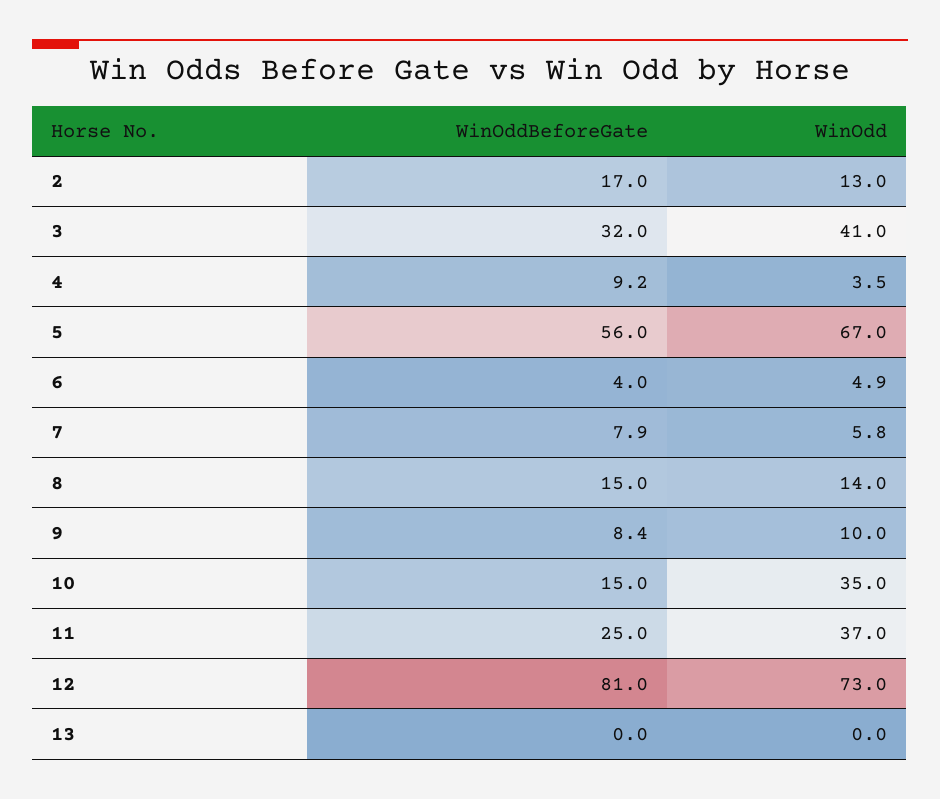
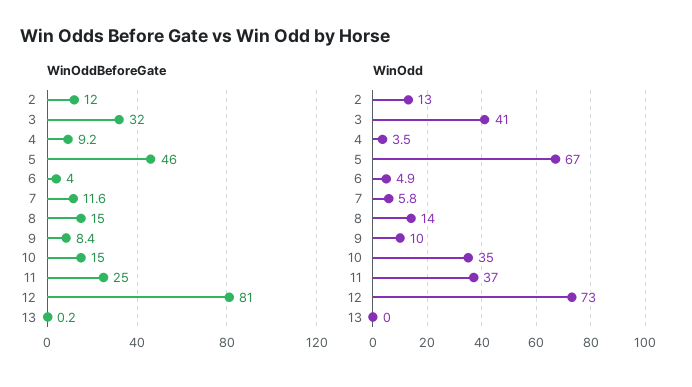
  {
    "WinOddBeforeGate": {
-     "2": 17,
+     "2": 12,
      "3": 32,
      "4": 9.2,
-     "5": 56,
+     "5": 46,
      "6": 4,
-     "7": 7.9,
+     "7": 11.6,
      "8": 15,
      "9": 8.4,
      "10": 15,
      "11": 25,
      "12": 81,
-     "13": 0
+     "13": 0.2
    },
    "WinOdd": {
      "2": 13,
      "3": 41,
      "4": 3.5,
      "5": 67,
      "6": 4.9,
      "7": 5.8,
      "8": 14,
      "9": 10,
      "10": 35,
      "11": 37,
      "12": 73,
      "13": 0
    }
  }

